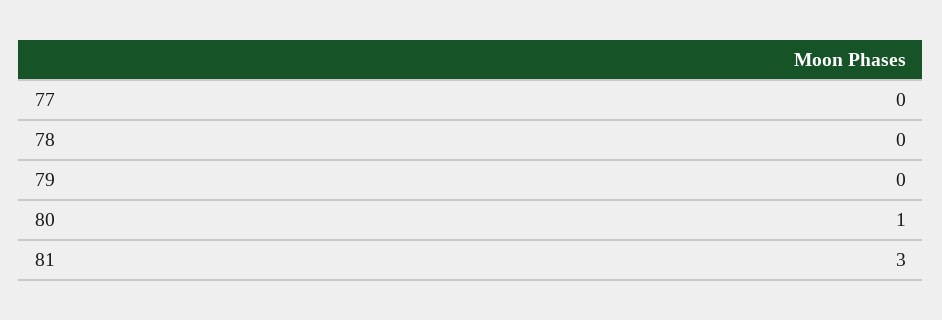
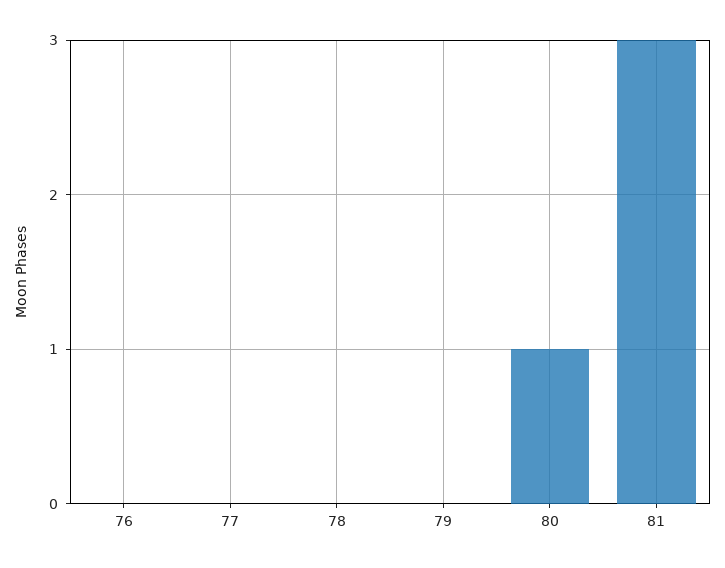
  {
    "77": 0,
    "78": 0,
    "79": 0,
    "80": 1,
-   "81": 3
+   "81": 3,
+   "76": 0
  }

